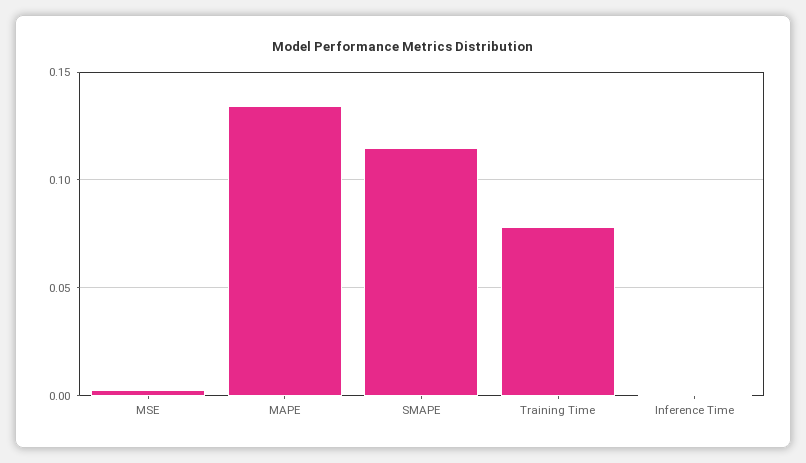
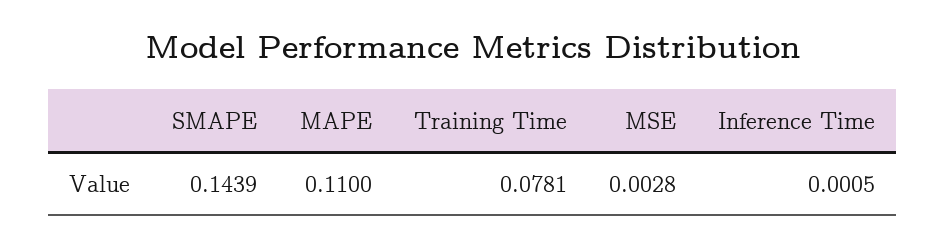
  {
    "MSE": 0.0028,
-   "MAPE": 0.135,
+   "MAPE": 0.11,
-   "SMAPE": 0.115,
+   "SMAPE": 0.1439,
    "Training Time": 0.0781,
    "Inference Time": 0.0005
  }

